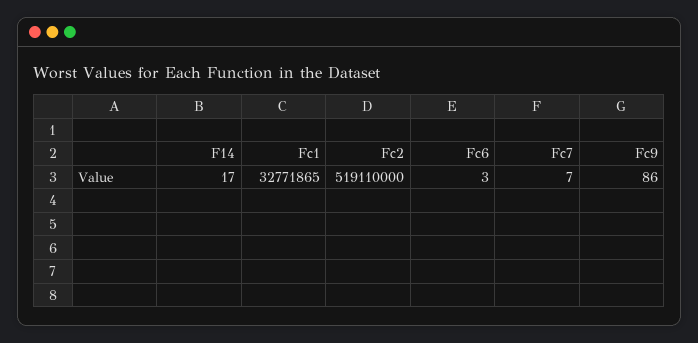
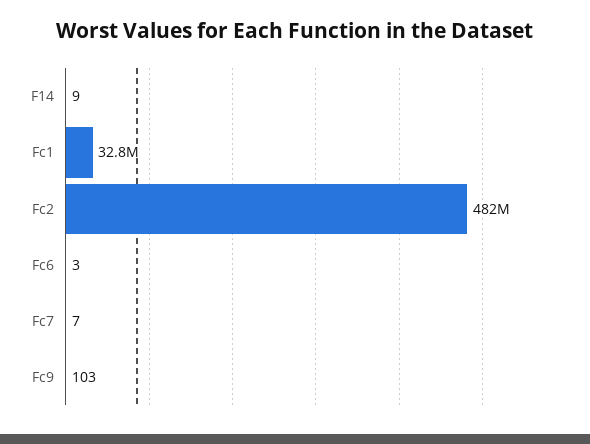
  {
-   "F14": 17,
+   "F14": 9,
    "Fc1": 32771865,
-   "Fc2": 519110000,
+   "Fc2": 482000000,
    "Fc6": 3,
    "Fc7": 7,
-   "Fc9": 86
+   "Fc9": 103
  }

